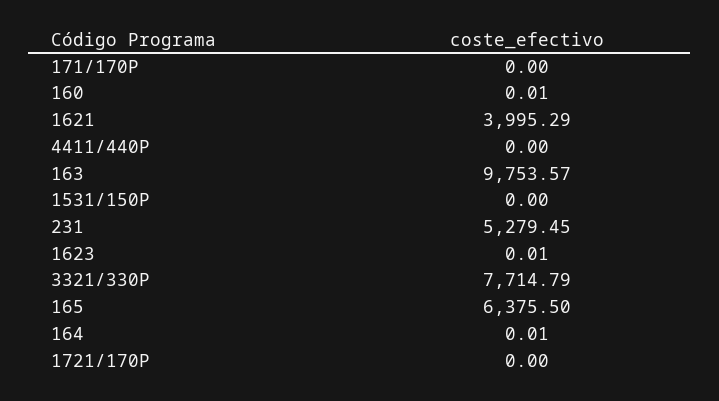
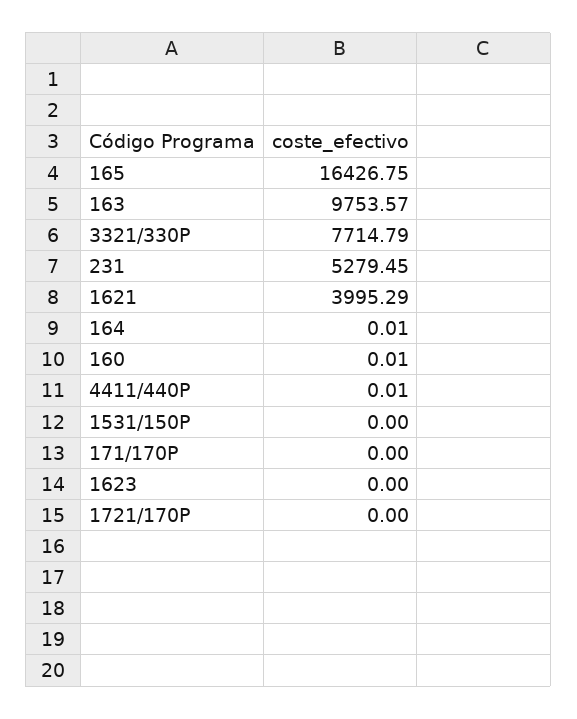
  {
    "171/170P": 0,
    "160": 0.01,
    "1621": 3995.29,
-   "4411/440P": 0,
+   "4411/440P": 0.01,
    "163": 9753.57,
    "1531/150P": 0,
    "231": 5279.45,
-   "1623": 0.01,
+   "1623": 0,
    "3321/330P": 7714.79,
-   "165": 6375.5,
+   "165": 16426.75,
    "164": 0.01,
    "1721/170P": 0
  }

